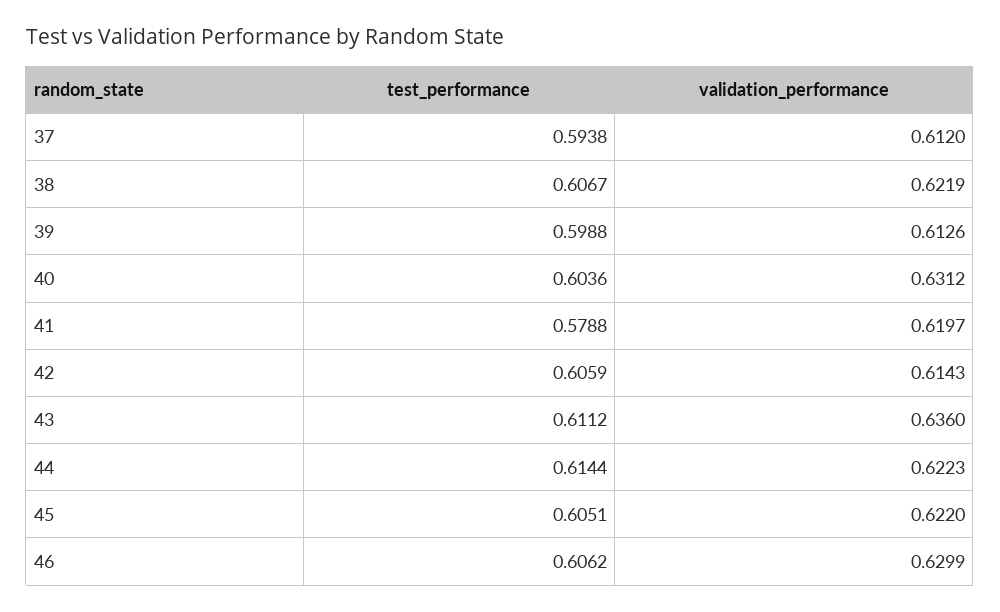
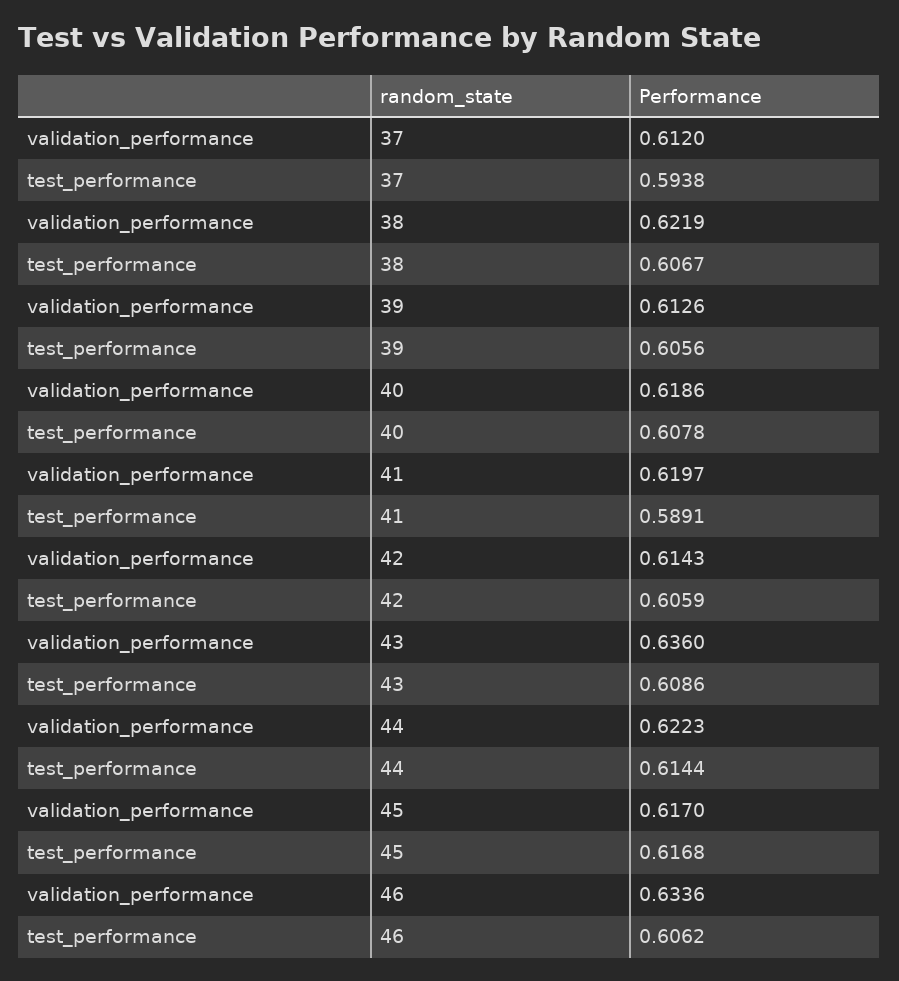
  {
    "test_performance": {
      "37": 0.5938,
      "38": 0.6067,
-     "39": 0.5988,
+     "39": 0.6056,
-     "40": 0.6036,
+     "40": 0.6078,
-     "41": 0.5788,
+     "41": 0.5891,
      "42": 0.6059,
-     "43": 0.6112,
+     "43": 0.6086,
      "44": 0.6144,
-     "45": 0.6051,
+     "45": 0.6168,
      "46": 0.6062
    },
    "validation_performance": {
      "37": 0.612,
      "38": 0.6219,
      "39": 0.6126,
-     "40": 0.6312,
+     "40": 0.6186,
      "41": 0.6197,
      "42": 0.6143,
      "43": 0.636,
      "44": 0.6223,
-     "45": 0.622,
+     "45": 0.617,
-     "46": 0.6299
+     "46": 0.6336
    }
  }

